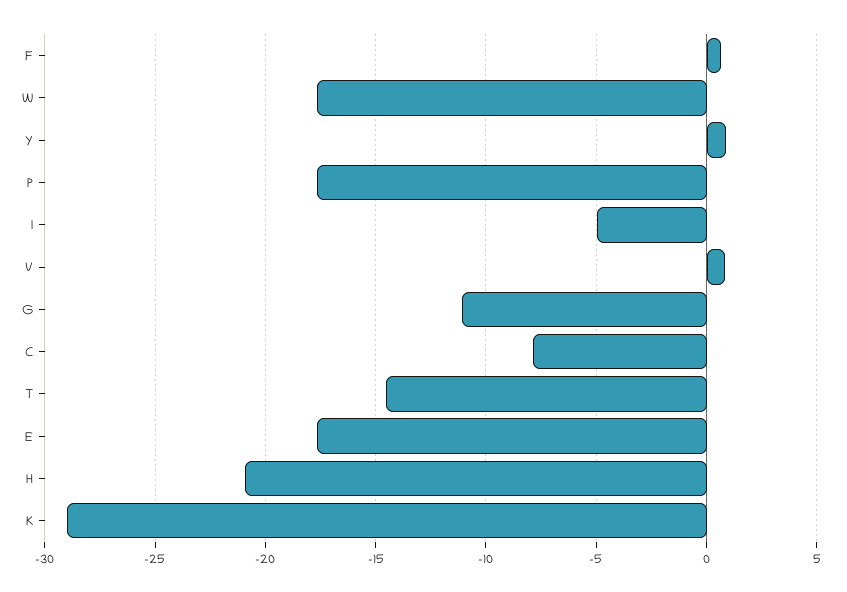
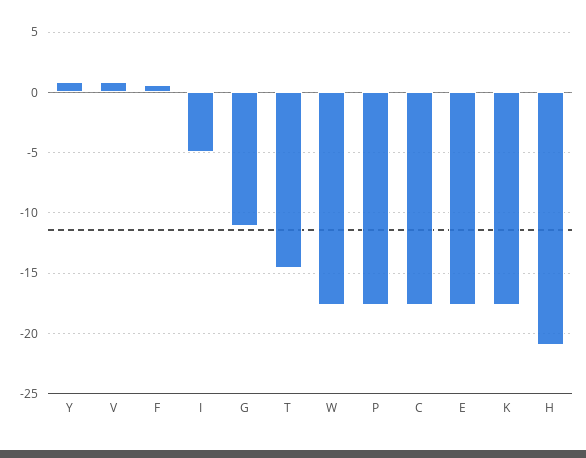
  {
    "F": 0.5,
    "W": -17.5,
    "Y": 1,
    "P": -17.5,
    "I": -5,
    "V": 1,
    "G": -11,
-   "C": -8,
+   "C": -17.5,
    "T": -14.5,
    "E": -17.5,
    "H": -21,
-   "K": -29
+   "K": -17.5
  }

